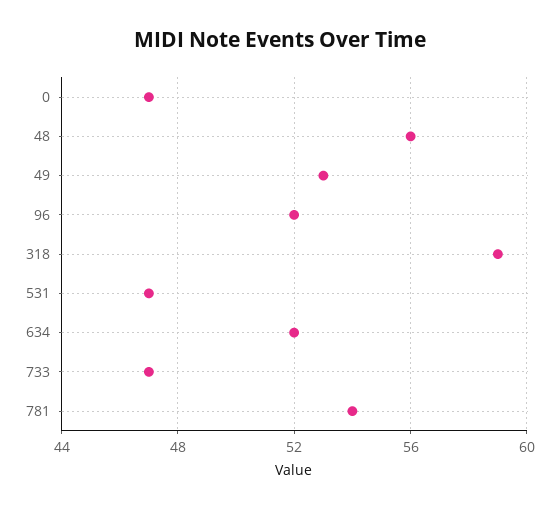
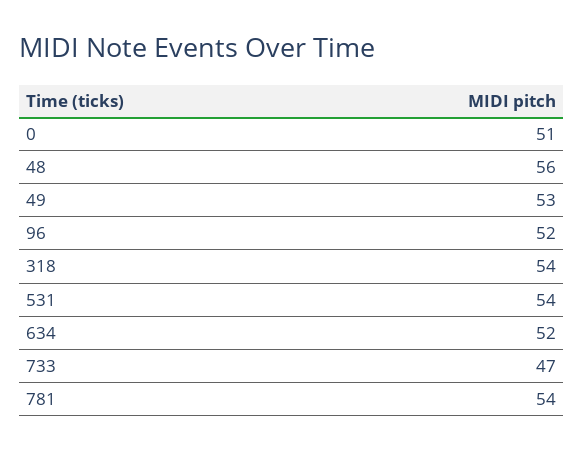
  {
-   "0": 47,
+   "0": 51,
    "48": 56,
    "49": 53,
    "96": 52,
-   "318": 59,
+   "318": 54,
-   "531": 47,
+   "531": 54,
    "634": 52,
    "733": 47,
    "781": 54
  }

